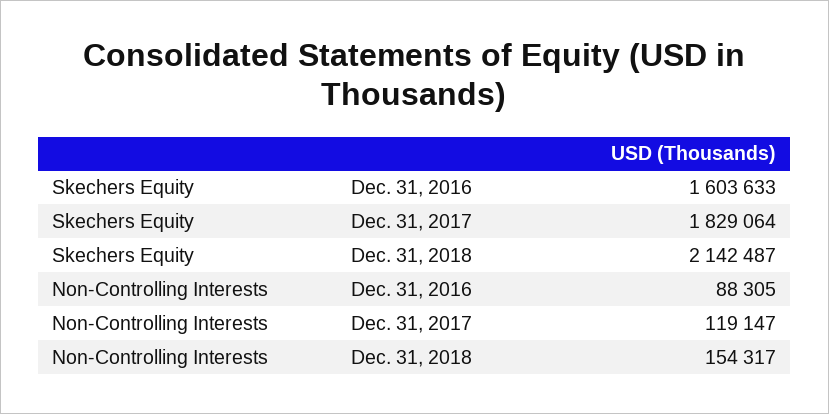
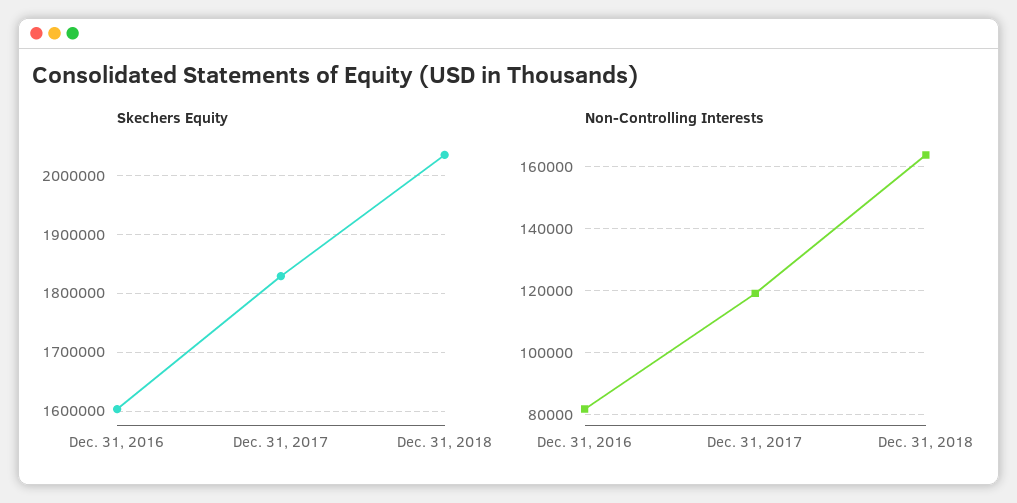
  {
    "Skechers Equity": {
      "Dec. 31, 2016": 1603633,
      "Dec. 31, 2017": 1829064,
-     "Dec. 31, 2018": 2142487
+     "Dec. 31, 2018": 2040000
    },
    "Non-Controlling Interests": {
-     "Dec. 31, 2016": 88305,
+     "Dec. 31, 2016": 82000,
      "Dec. 31, 2017": 119147,
-     "Dec. 31, 2018": 154317
+     "Dec. 31, 2018": 164000
    }
  }

